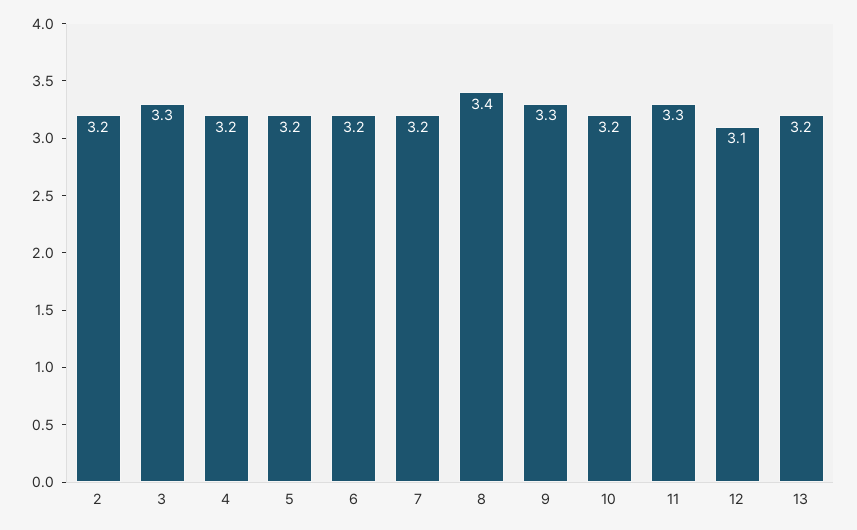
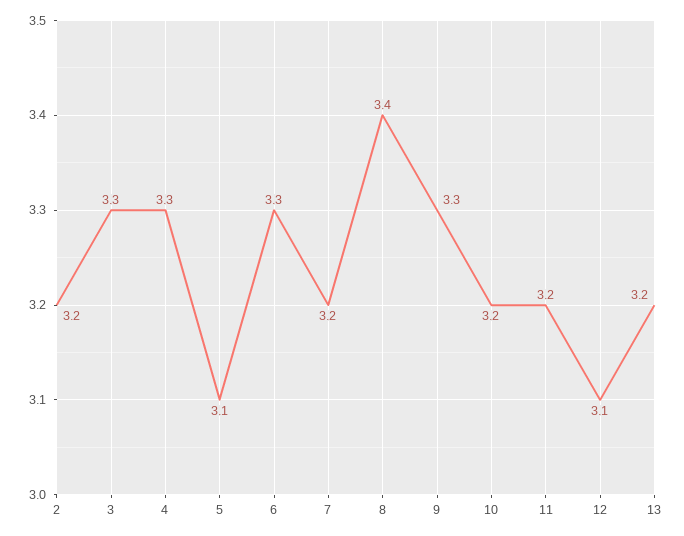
  {
    "2": 3.2,
    "3": 3.3,
-   "4": 3.2,
+   "4": 3.3,
-   "5": 3.2,
+   "5": 3.1,
-   "6": 3.2,
+   "6": 3.3,
    "7": 3.2,
    "8": 3.4,
    "9": 3.3,
    "10": 3.2,
-   "11": 3.3,
+   "11": 3.2,
    "12": 3.1,
    "13": 3.2
  }

